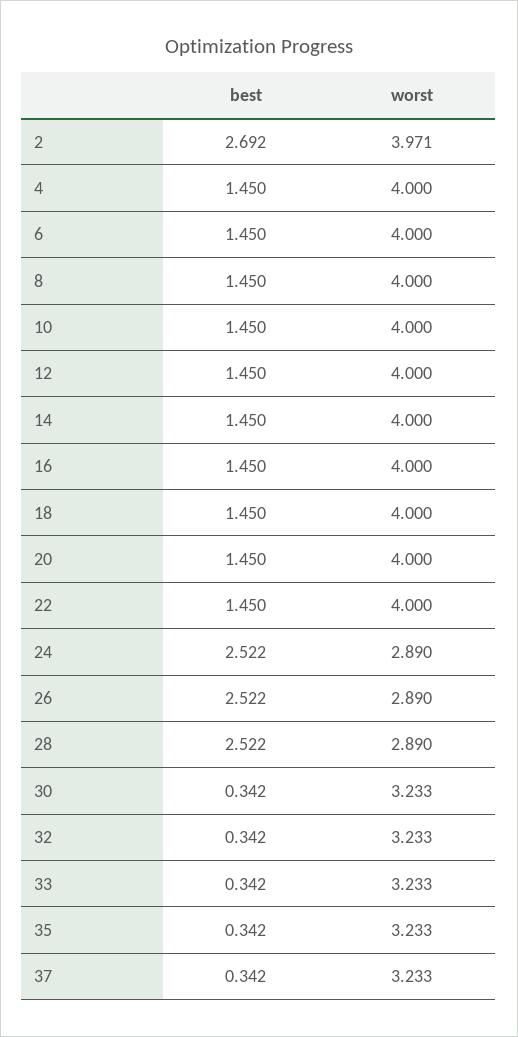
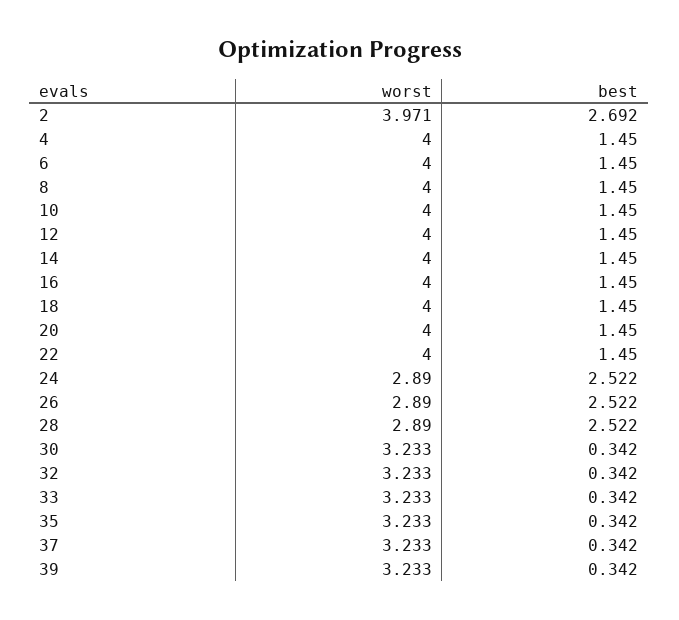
  {
    "best": {
      "2": 2.692,
      "4": 1.45,
      "6": 1.45,
      "8": 1.45,
      "10": 1.45,
      "12": 1.45,
      "14": 1.45,
      "16": 1.45,
      "18": 1.45,
      "20": 1.45,
      "22": 1.45,
      "24": 2.522,
      "26": 2.522,
      "28": 2.522,
      "30": 0.342,
      "32": 0.342,
      "33": 0.342,
      "35": 0.342,
-     "37": 0.342
+     "37": 0.342,
+     "39": 0.342
    },
    "worst": {
      "2": 3.971,
      "4": 4,
      "6": 4,
      "8": 4,
      "10": 4,
      "12": 4,
      "14": 4,
      "16": 4,
      "18": 4,
      "20": 4,
      "22": 4,
      "24": 2.89,
      "26": 2.89,
      "28": 2.89,
      "30": 3.233,
      "32": 3.233,
      "33": 3.233,
      "35": 3.233,
-     "37": 3.233
+     "37": 3.233,
+     "39": 3.233
    }
  }

